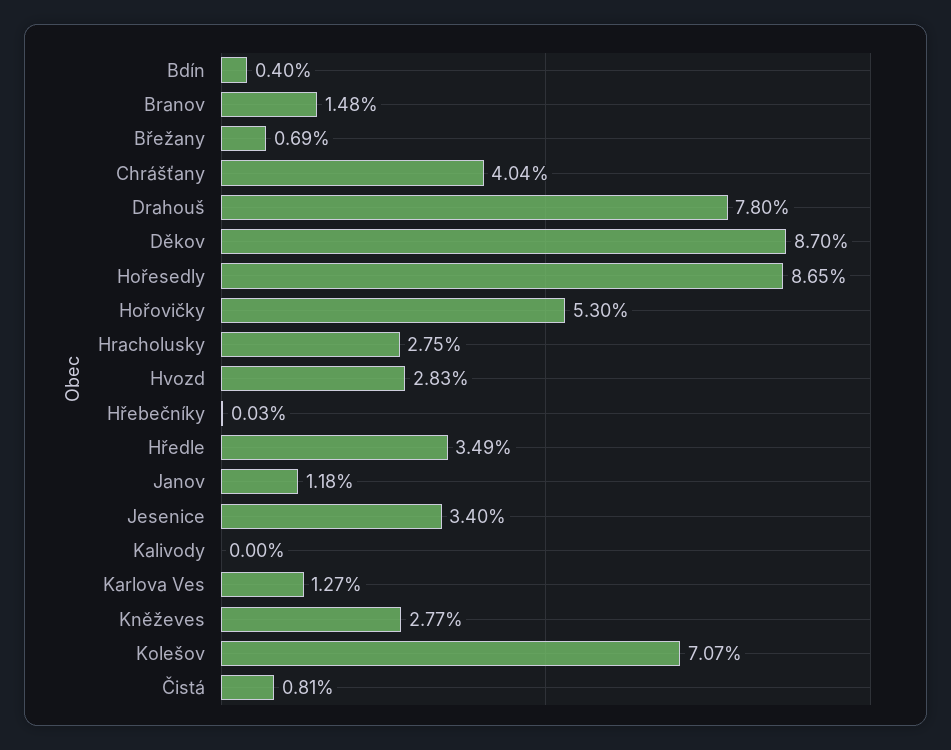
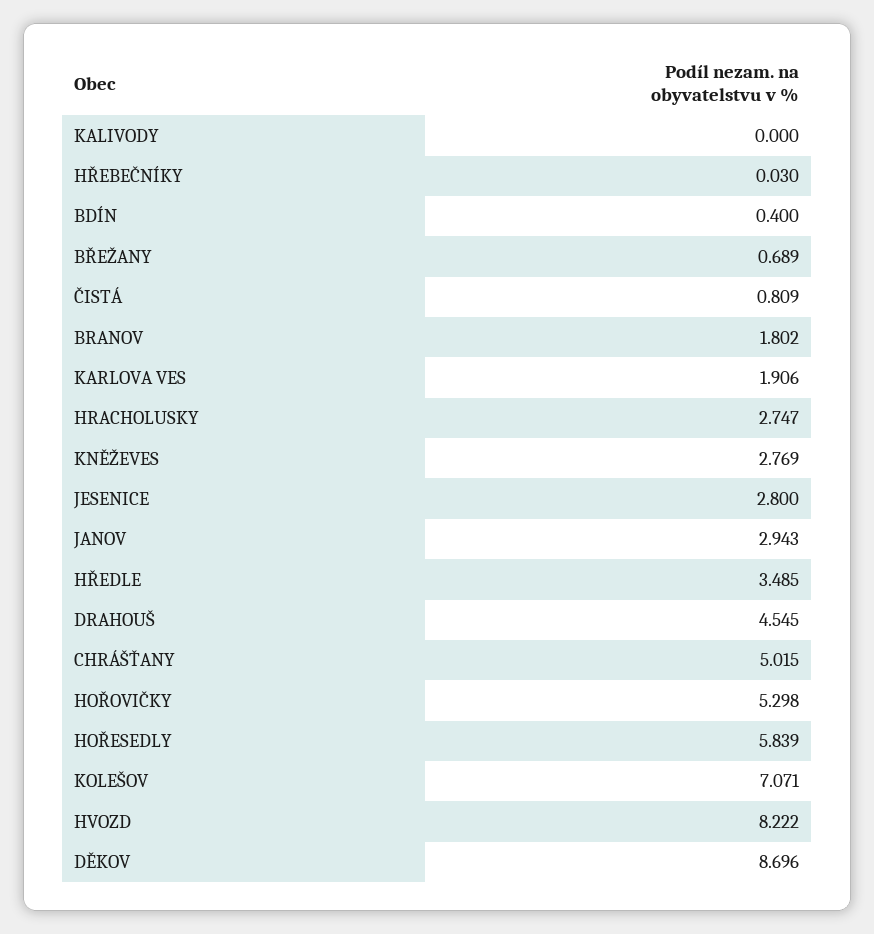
  {
    "Bdín": 0.4,
-   "Branov": 1.48,
+   "Branov": 1.802,
    "Břežany": 0.689,
-   "Chrášťany": 4.04,
+   "Chrášťany": 5.015,
-   "Drahouš": 7.8,
+   "Drahouš": 4.545,
    "Děkov": 8.696,
-   "Hořesedly": 8.65,
+   "Hořesedly": 5.839,
    "Hořovičky": 5.298,
    "Hracholusky": 2.747,
-   "Hvozd": 2.83,
+   "Hvozd": 8.222,
    "Hřebečníky": 0.03,
    "Hředle": 3.485,
-   "Janov": 1.18,
+   "Janov": 2.943,
-   "Jesenice": 3.4,
+   "Jesenice": 2.8,
    "Kalivody": 0,
-   "Karlova Ves": 1.27,
+   "Karlova Ves": 1.906,
    "Kněževes": 2.769,
    "Kolešov": 7.071,
    "Čistá": 0.809
  }

